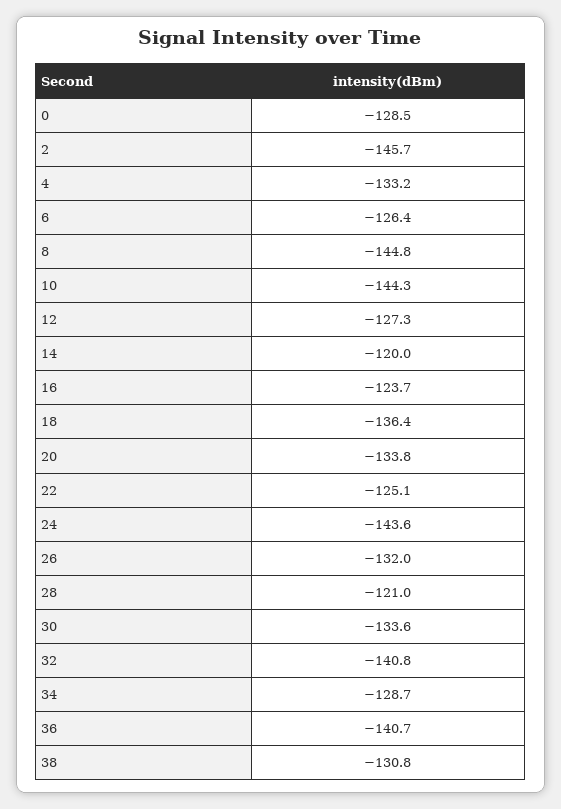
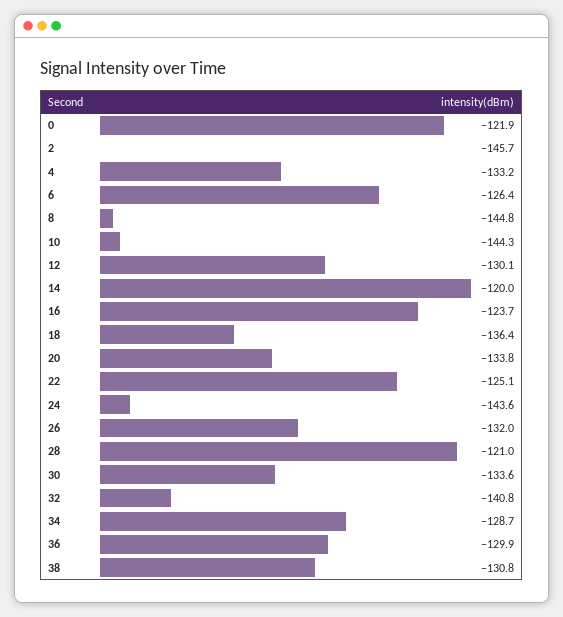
  {
-   "0": -128.5,
+   "0": -121.9,
    "2": -145.7,
    "4": -133.2,
    "6": -126.4,
    "8": -144.8,
    "10": -144.3,
-   "12": -127.3,
+   "12": -130.1,
    "14": -120,
    "16": -123.7,
    "18": -136.4,
    "20": -133.8,
    "22": -125.1,
    "24": -143.6,
    "26": -132,
    "28": -121,
    "30": -133.6,
    "32": -140.8,
    "34": -128.7,
-   "36": -140.7,
+   "36": -129.9,
    "38": -130.8
  }

